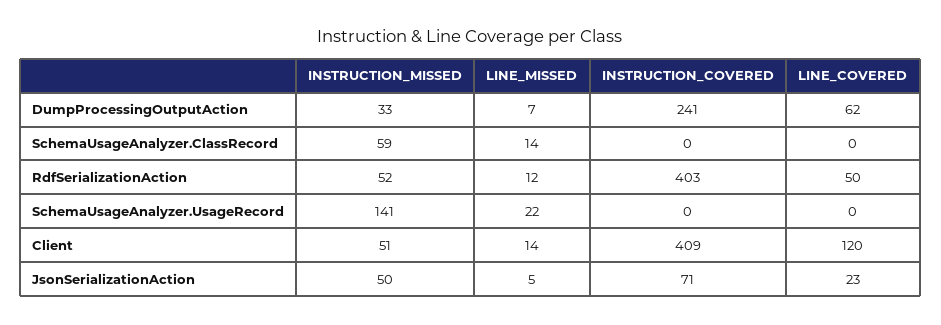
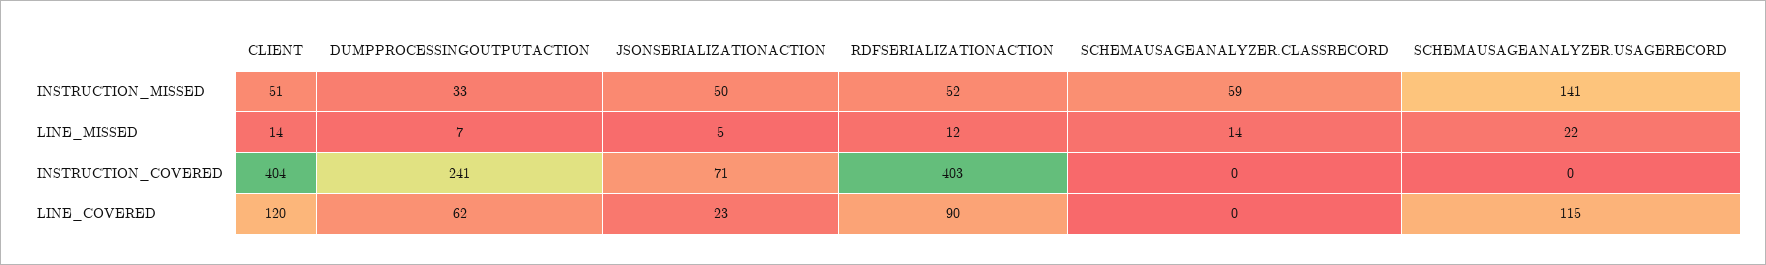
  {
    "INSTRUCTION_MISSED": {
      "DumpProcessingOutputAction": 33,
      "SchemaUsageAnalyzer.ClassRecord": 59,
      "RdfSerializationAction": 52,
      "SchemaUsageAnalyzer.UsageRecord": 141,
      "Client": 51,
      "JsonSerializationAction": 50
    },
    "LINE_MISSED": {
      "DumpProcessingOutputAction": 7,
      "SchemaUsageAnalyzer.ClassRecord": 14,
      "RdfSerializationAction": 12,
      "SchemaUsageAnalyzer.UsageRecord": 22,
      "Client": 14,
      "JsonSerializationAction": 5
    },
    "INSTRUCTION_COVERED": {
      "DumpProcessingOutputAction": 241,
      "SchemaUsageAnalyzer.ClassRecord": 0,
      "RdfSerializationAction": 403,
      "SchemaUsageAnalyzer.UsageRecord": 0,
-     "Client": 409,
+     "Client": 404,
      "JsonSerializationAction": 71
    },
    "LINE_COVERED": {
      "DumpProcessingOutputAction": 62,
      "SchemaUsageAnalyzer.ClassRecord": 0,
-     "RdfSerializationAction": 50,
+     "RdfSerializationAction": 90,
-     "SchemaUsageAnalyzer.UsageRecord": 0,
+     "SchemaUsageAnalyzer.UsageRecord": 115,
      "Client": 120,
      "JsonSerializationAction": 23
    }
  }

